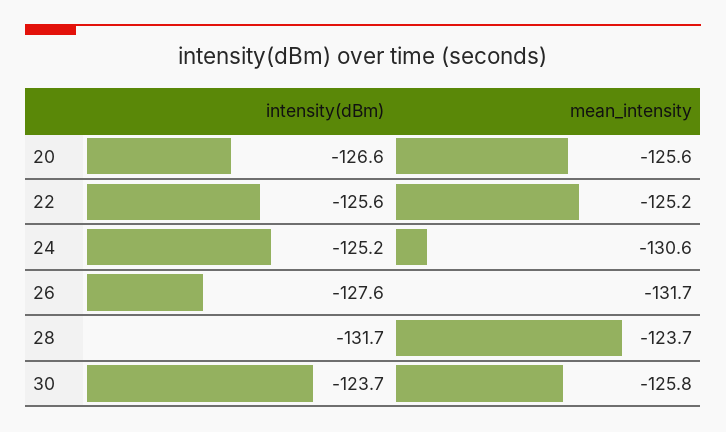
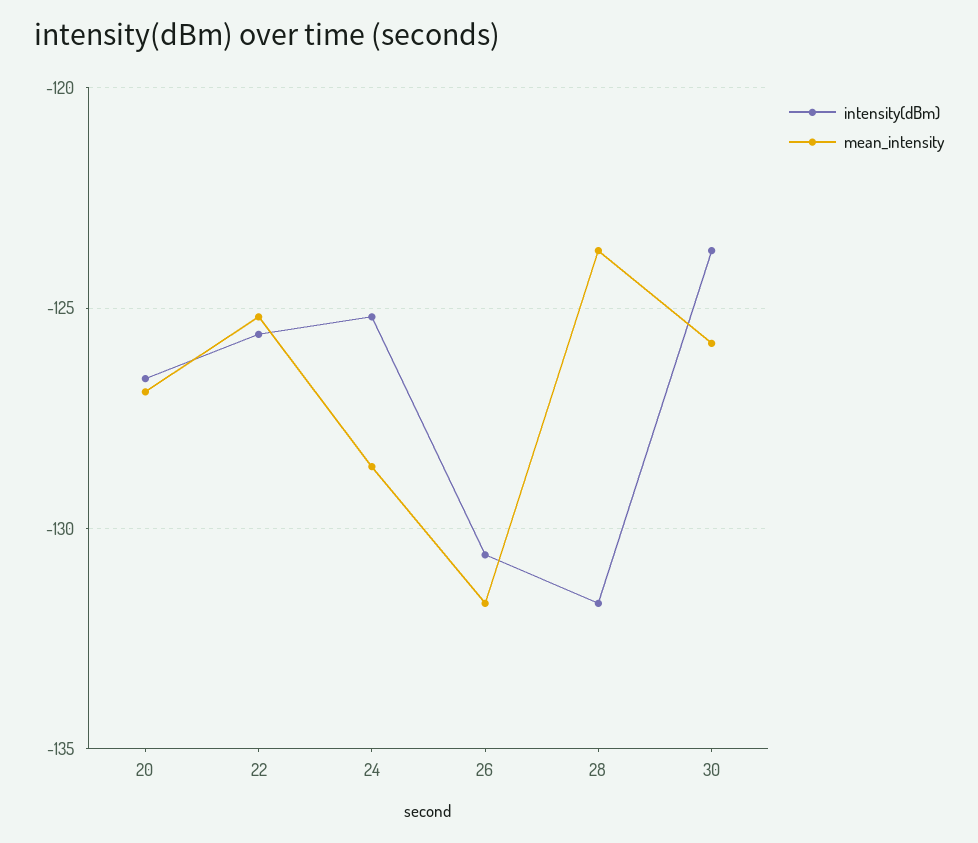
  {
    "intensity(dBm)": {
      "20": -126.6,
      "22": -125.6,
      "24": -125.2,
-     "26": -127.6,
+     "26": -130.5,
      "28": -131.7,
      "30": -123.7
    },
    "mean_intensity": {
-     "20": -125.6,
+     "20": -127,
      "22": -125.2,
-     "24": -130.6,
+     "24": -128.5,
      "26": -131.7,
      "28": -123.7,
      "30": -125.8
    }
  }

